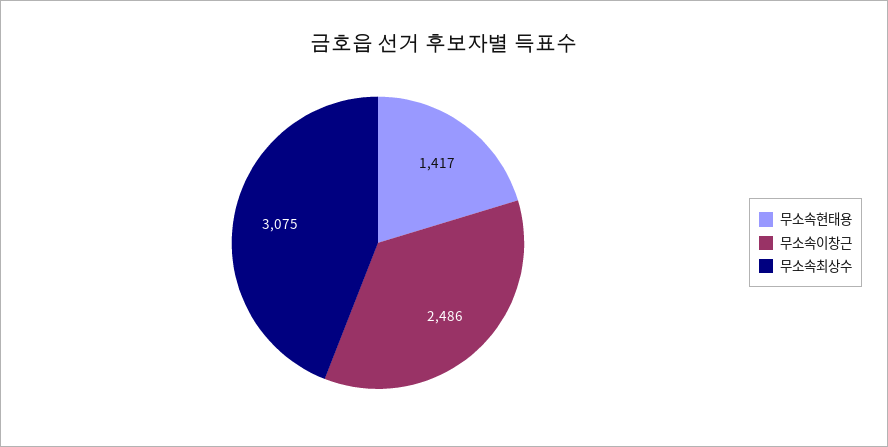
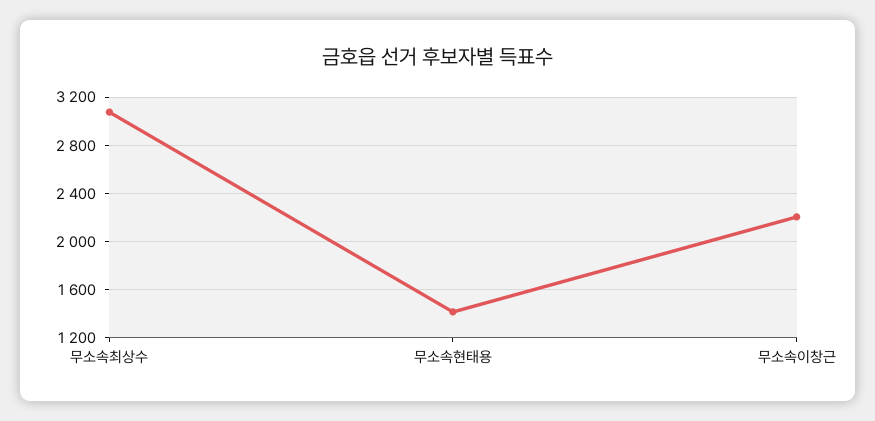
  {
    "무소속현태용": 1417,
-   "무소속이창근": 2486,
+   "무소속이창근": 2200,
    "무소속최상수": 3075
  }

